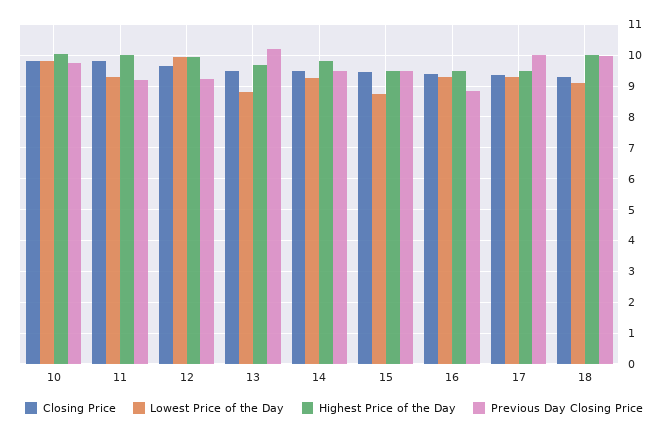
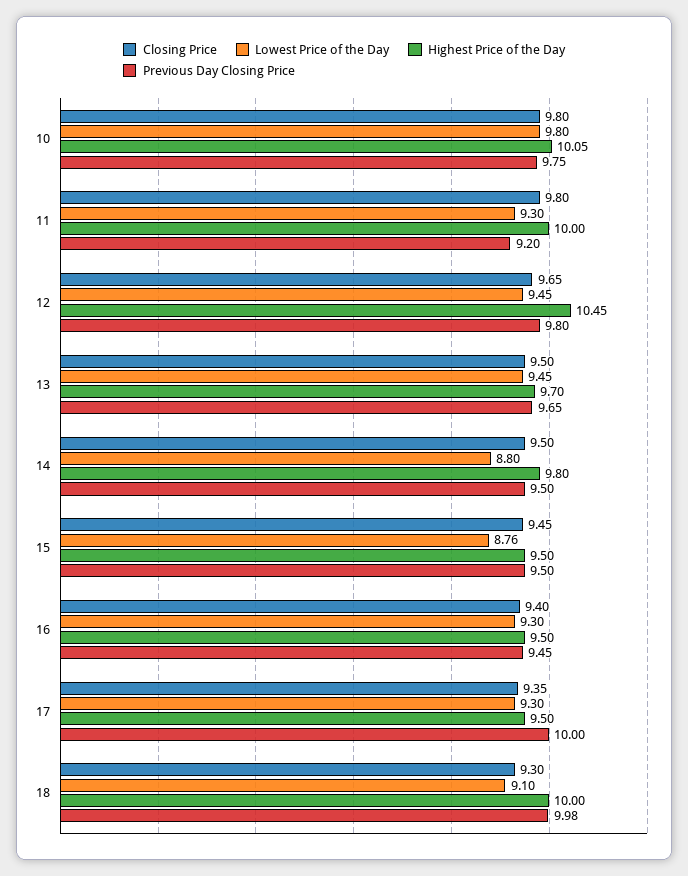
  {
    "Closing Price": {
      "10": 9.8,
      "11": 9.8,
      "12": 9.65,
      "13": 9.5,
      "14": 9.5,
      "15": 9.45,
      "16": 9.4,
      "17": 9.35,
      "18": 9.3
    },
    "Lowest Price of the Day": {
      "10": 9.8,
      "11": 9.3,
-     "12": 10,
+     "12": 9.45,
-     "13": 8.8,
+     "13": 9.45,
-     "14": 9.2,
+     "14": 8.8,
      "15": 8.76,
      "16": 9.3,
      "17": 9.3,
      "18": 9.1
    },
    "Highest Price of the Day": {
      "10": 10.05,
      "11": 10,
-     "12": 10,
+     "12": 10.45,
      "13": 9.7,
      "14": 9.8,
      "15": 9.5,
      "16": 9.5,
      "17": 9.5,
      "18": 10
    },
    "Previous Day Closing Price": {
      "10": 9.75,
      "11": 9.2,
-     "12": 9.2,
+     "12": 9.8,
-     "13": 10.2,
+     "13": 9.65,
      "14": 9.5,
      "15": 9.5,
-     "16": 8.8,
+     "16": 9.45,
      "17": 10,
      "18": 9.98
    }
  }

